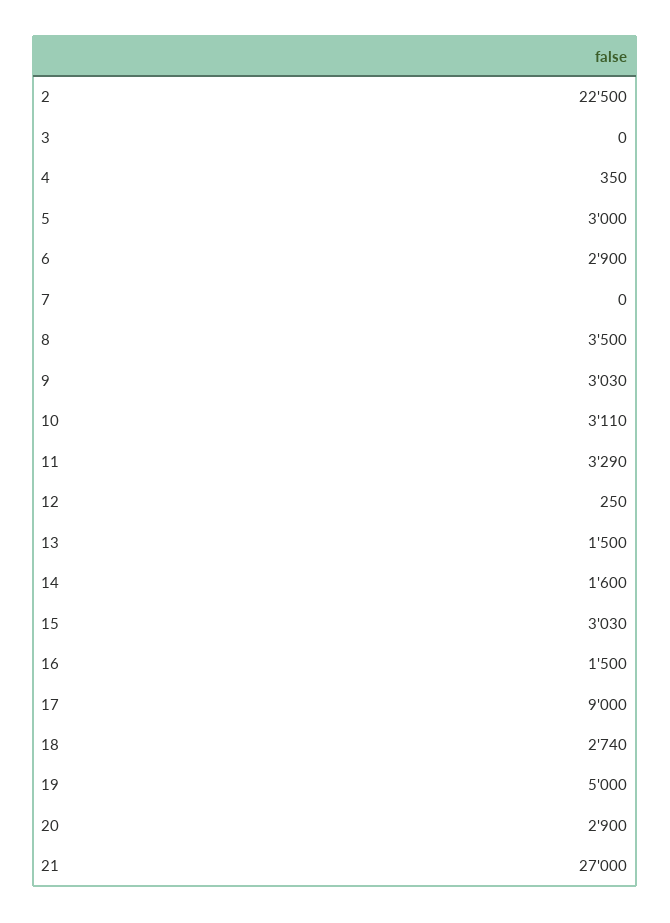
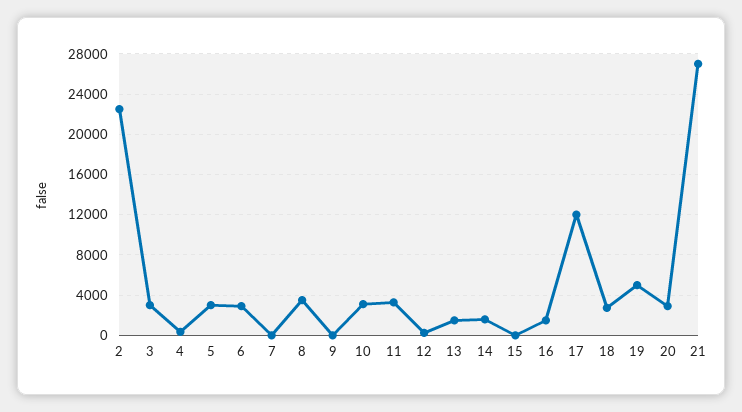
  {
    "2": 22500,
-   "3": 0,
+   "3": 3000,
    "4": 350,
    "5": 3000,
    "6": 2900,
    "7": 0,
    "8": 3500,
-   "9": 3030,
+   "9": 0,
    "10": 3110,
    "11": 3290,
    "12": 250,
    "13": 1500,
    "14": 1600,
-   "15": 3030,
+   "15": 0,
    "16": 1500,
-   "17": 9000,
+   "17": 12000,
    "18": 2740,
    "19": 5000,
    "20": 2900,
    "21": 27000
  }

